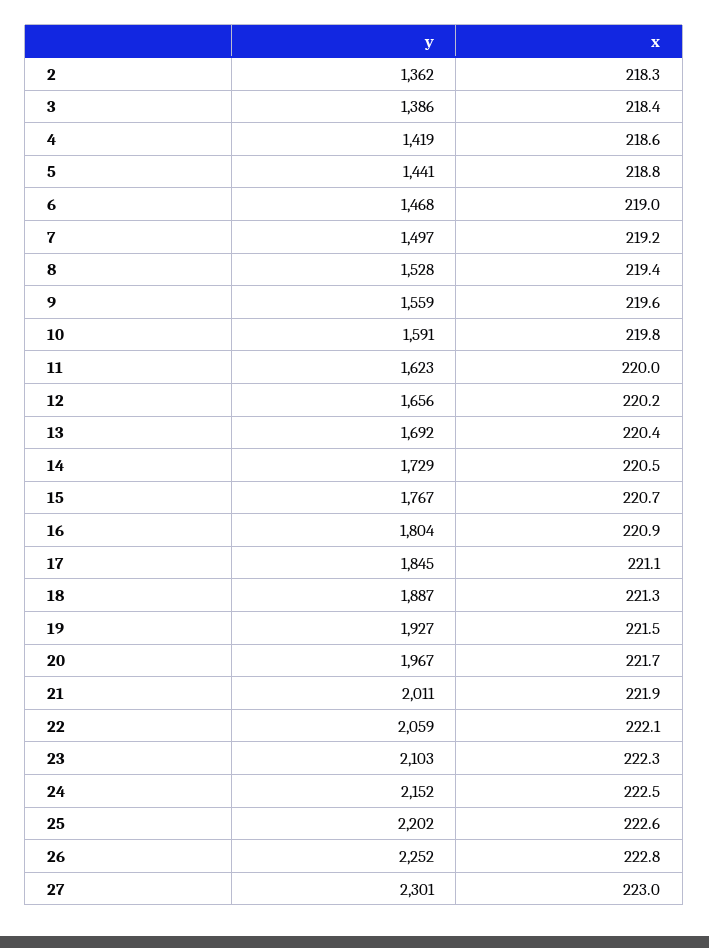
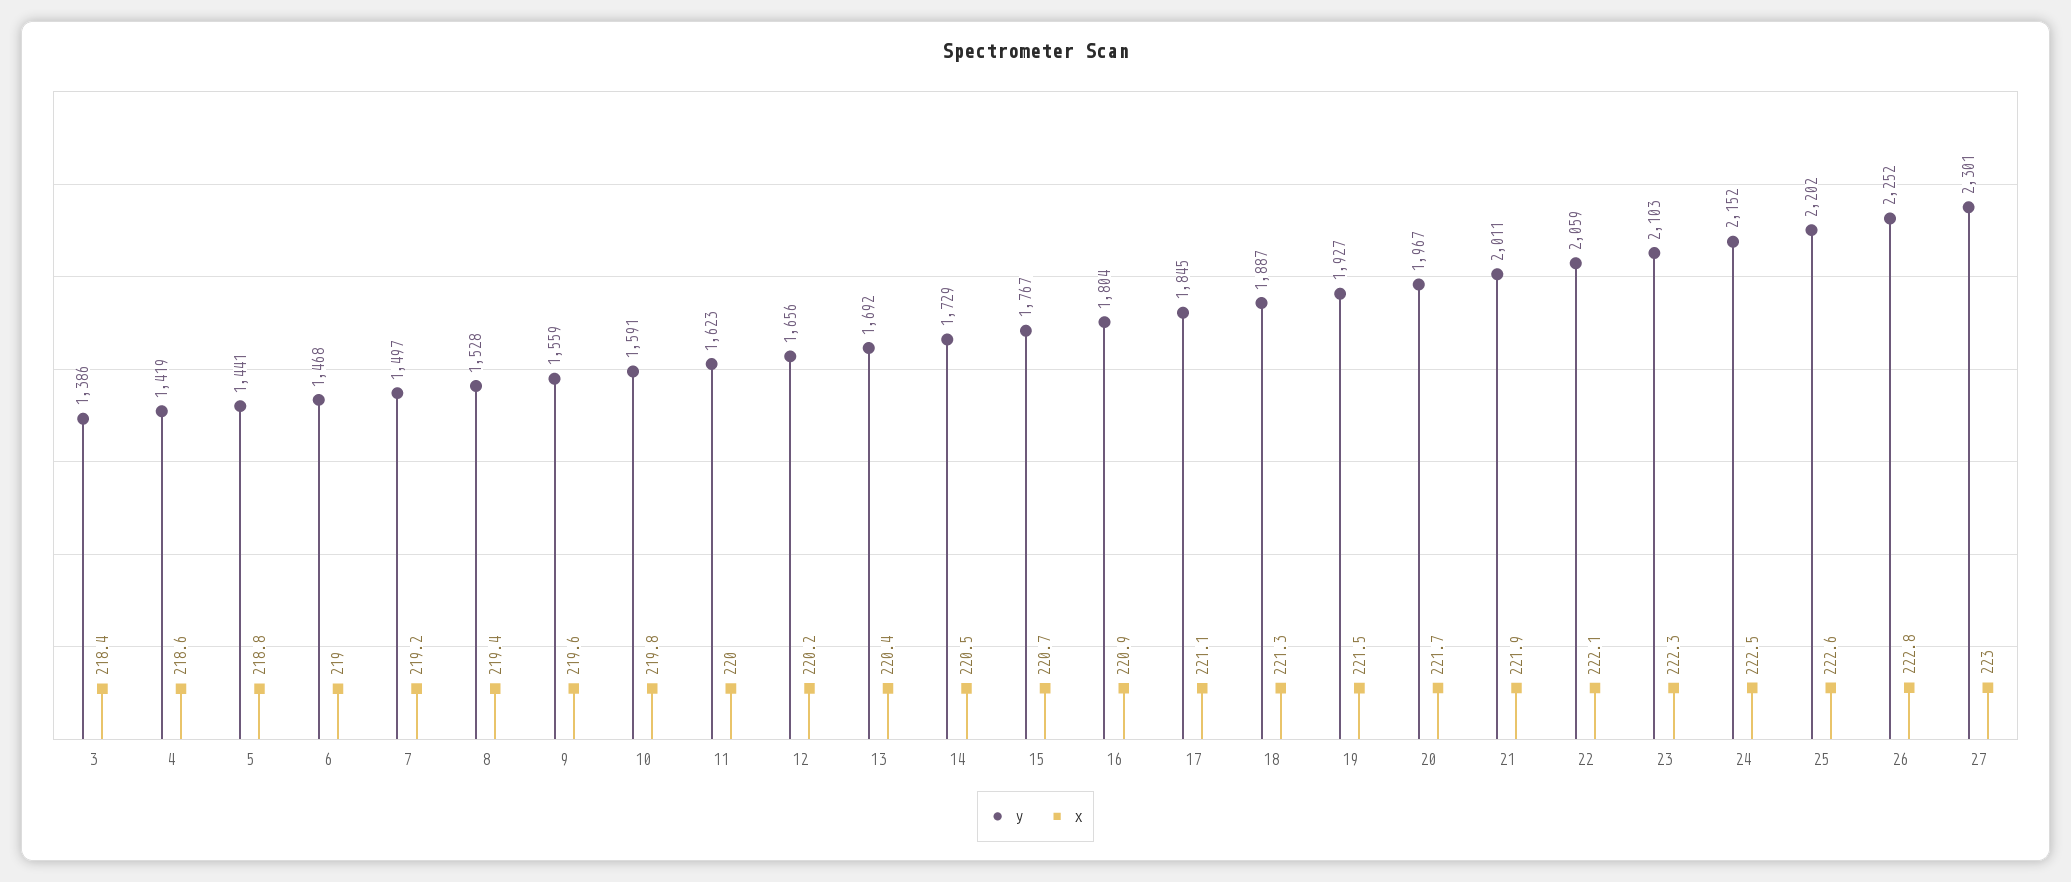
  {
    "y": {
-     "2": 1362,
      "3": 1386,
      "4": 1419,
      "5": 1441,
      "6": 1468,
      "7": 1497,
      "8": 1528,
      "9": 1559,
      "10": 1591,
      "11": 1623,
      "12": 1656,
      "13": 1692,
      "14": 1729,
      "15": 1767,
      "16": 1804,
      "17": 1845,
      "18": 1887,
      "19": 1927,
      "20": 1967,
      "21": 2011,
      "22": 2059,
      "23": 2103,
      "24": 2152,
      "25": 2202,
      "26": 2252,
      "27": 2301
    },
    "x": {
-     "2": 218.3,
      "3": 218.4,
      "4": 218.6,
      "5": 218.8,
      "6": 219,
      "7": 219.2,
      "8": 219.4,
      "9": 219.6,
      "10": 219.8,
      "11": 220,
      "12": 220.2,
      "13": 220.4,
      "14": 220.5,
      "15": 220.7,
      "16": 220.9,
      "17": 221.1,
      "18": 221.3,
      "19": 221.5,
      "20": 221.7,
      "21": 221.9,
      "22": 222.1,
      "23": 222.3,
      "24": 222.5,
      "25": 222.6,
      "26": 222.8,
      "27": 223
    }
  }

